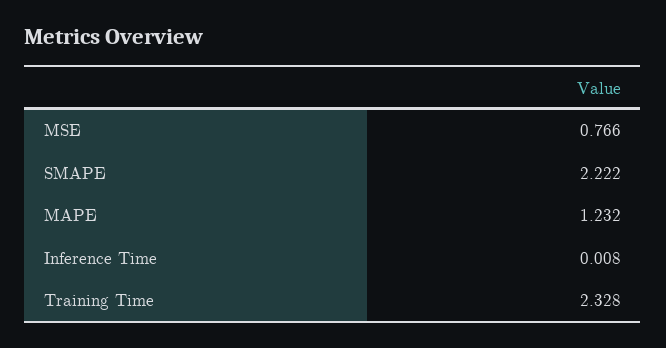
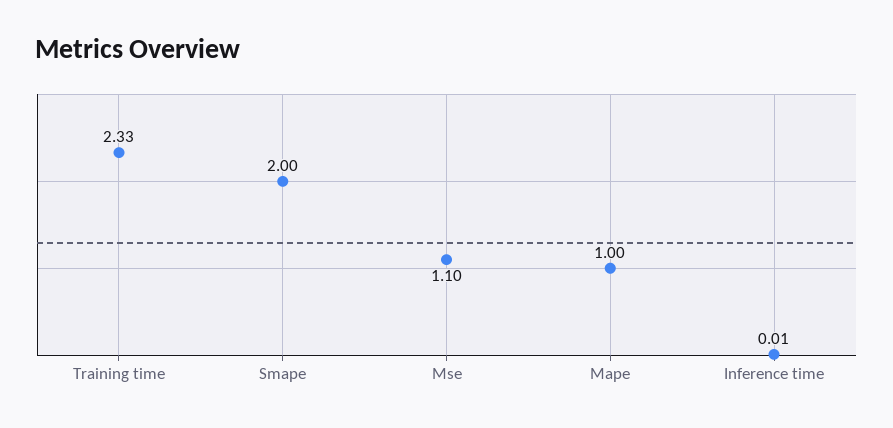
  {
-   "MSE": 0.766,
+   "MSE": 1.1,
-   "SMAPE": 2.222,
+   "SMAPE": 2,
-   "MAPE": 1.232,
+   "MAPE": 1,
    "Inference Time": 0.008,
    "Training Time": 2.328
  }

